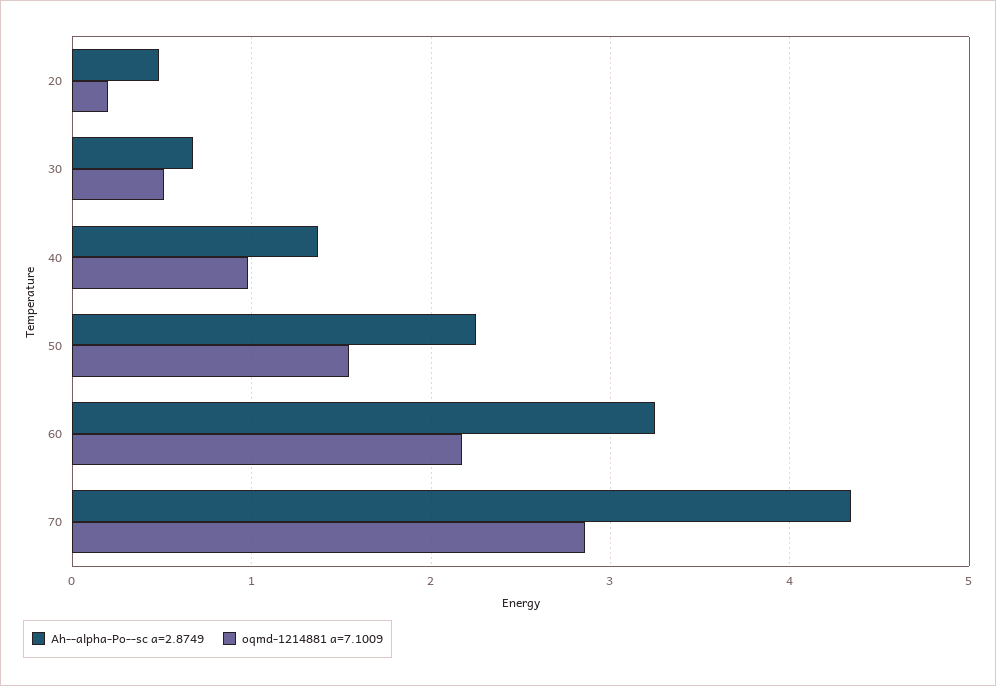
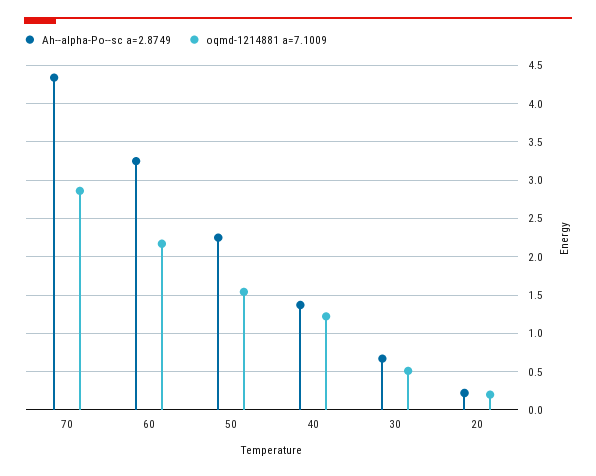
  {
    "Ah--alpha-Po--sc a=2.8749": {
-     "20": 0.5,
+     "20": 0.2,
      "30": 0.7,
      "40": 1.4,
      "50": 2.3,
      "60": 3.3,
      "70": 4.3
    },
    "oqmd-1214881 a=7.1009": {
      "20": 0.2,
      "30": 0.5,
-     "40": 1,
+     "40": 1.2,
      "50": 1.5,
      "60": 2.2,
      "70": 2.9
    }
  }

